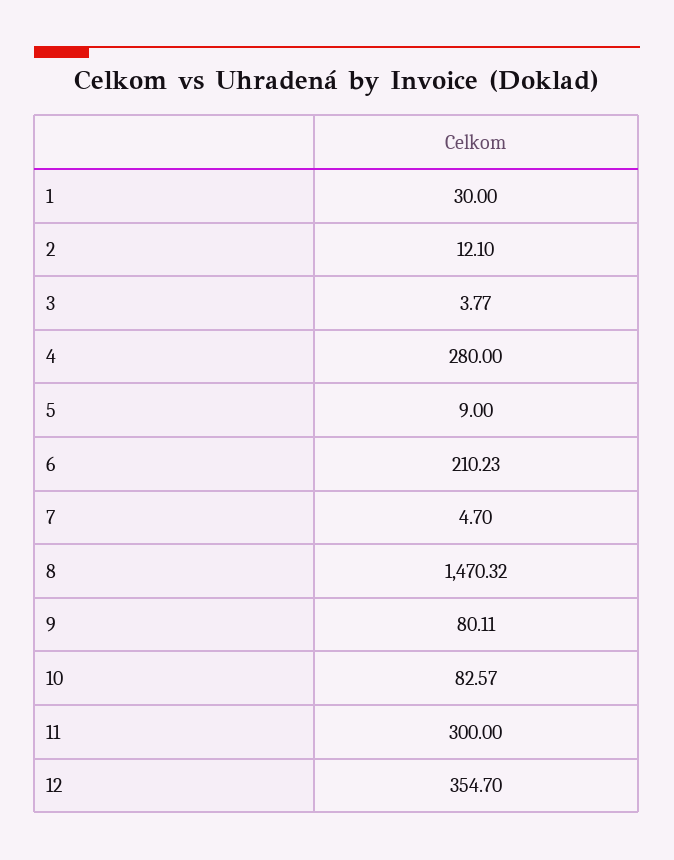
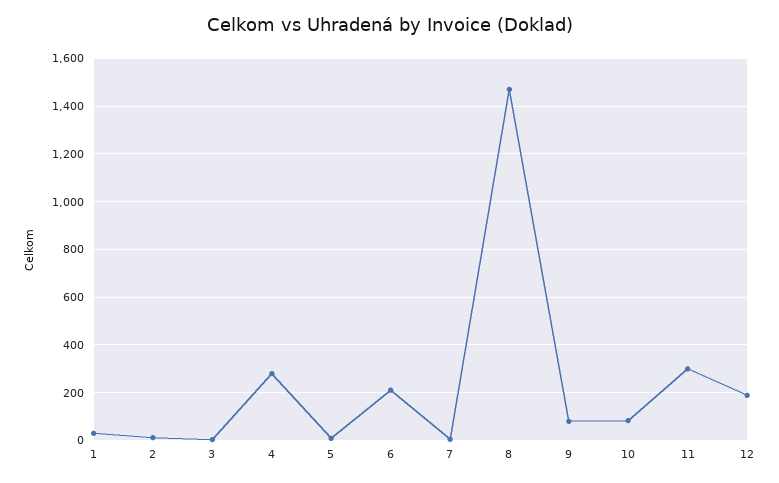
  {
    "1": 30,
    "2": 12.1,
    "3": 3.77,
    "4": 280,
    "5": 9,
    "6": 210.23,
    "7": 4.7,
    "8": 1470.32,
    "9": 80.11,
    "10": 82.57,
    "11": 300,
-   "12": 354.7
+   "12": 200
  }

